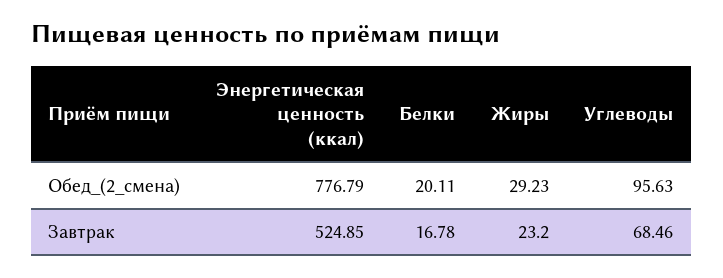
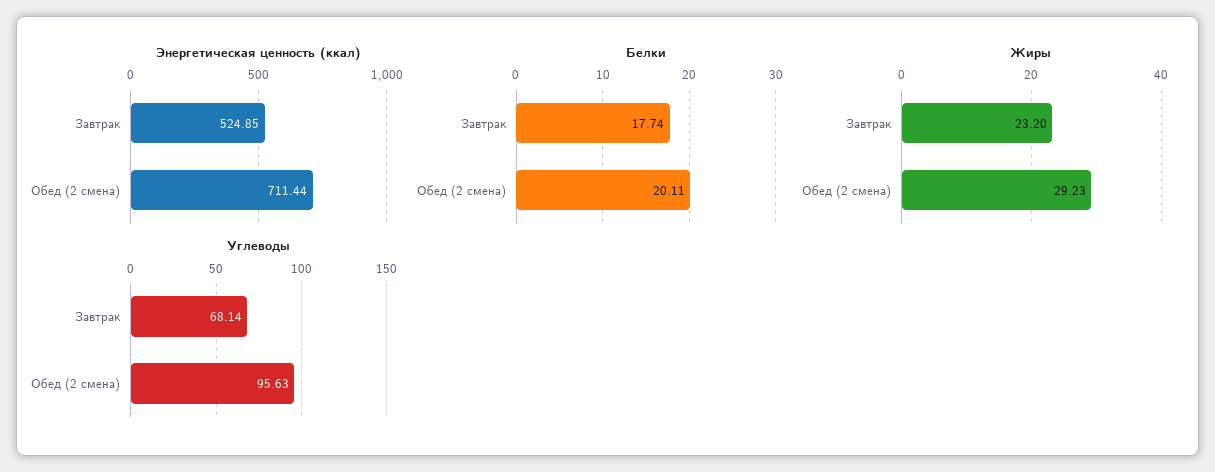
  {
    "Энергетическая ценность (ккал)": {
-     "Обед_(2_смена)": 776.79,
+     "Обед_(2_смена)": 711.44,
      "Завтрак": 524.85
    },
    "Белки": {
      "Обед_(2_смена)": 20.11,
-     "Завтрак": 16.78
+     "Завтрак": 17.74
    },
    "Жиры": {
      "Обед_(2_смена)": 29.23,
      "Завтрак": 23.2
    },
    "Углеводы": {
      "Обед_(2_смена)": 95.63,
-     "Завтрак": 68.46
+     "Завтрак": 68.14
    }
  }

